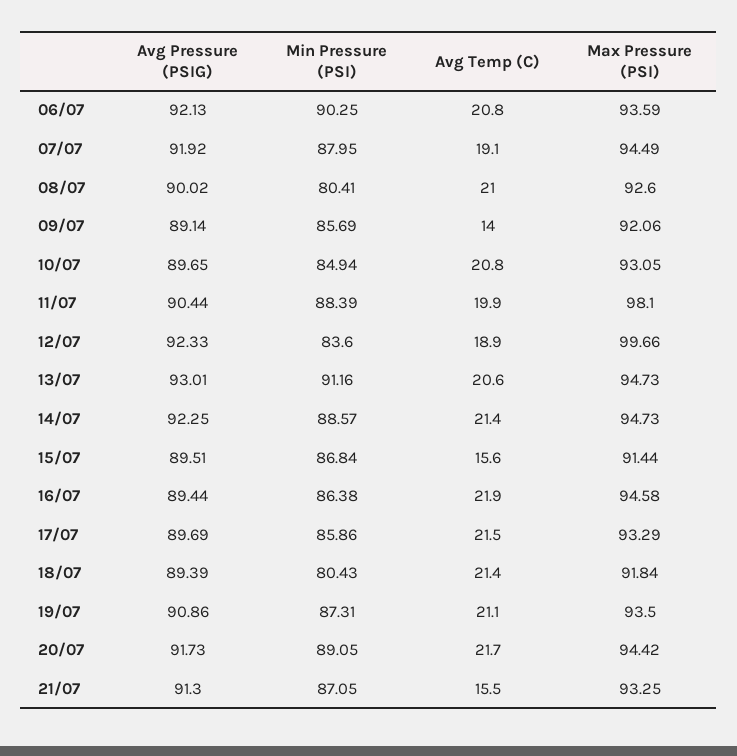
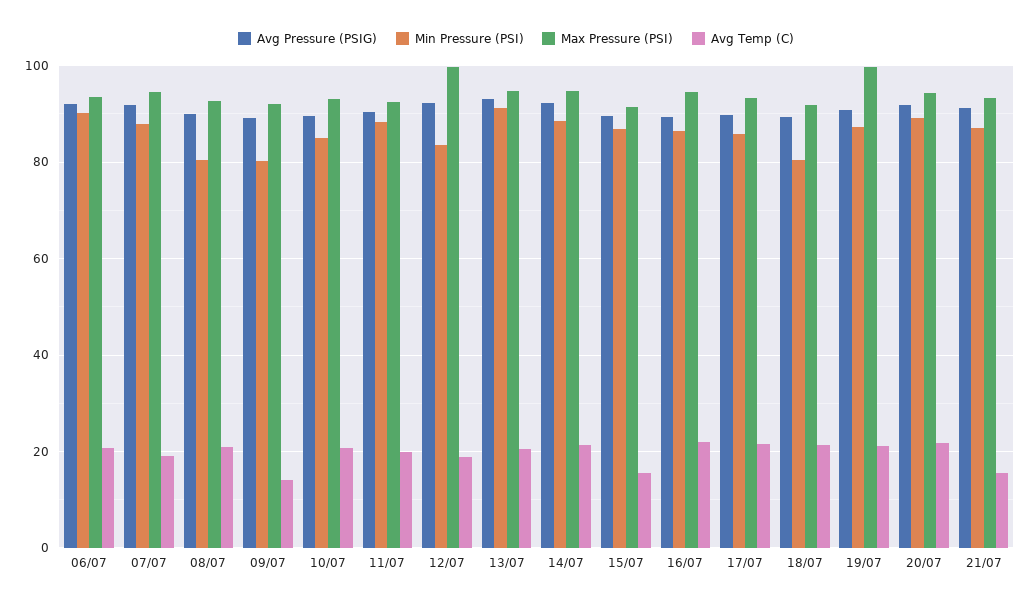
  {
    "Avg Pressure (PSIG)": {
      "06/07": 92.13,
      "07/07": 91.92,
      "08/07": 90.02,
      "09/07": 89.14,
      "10/07": 89.65,
      "11/07": 90.44,
      "12/07": 92.33,
      "13/07": 93.01,
      "14/07": 92.25,
      "15/07": 89.51,
      "16/07": 89.44,
      "17/07": 89.69,
      "18/07": 89.39,
      "19/07": 90.86,
      "20/07": 91.73,
      "21/07": 91.3
    },
    "Min Pressure (PSI)": {
      "06/07": 90.25,
      "07/07": 87.95,
      "08/07": 80.41,
-     "09/07": 85.69,
+     "09/07": 80,
      "10/07": 84.94,
      "11/07": 88.39,
      "12/07": 83.6,
      "13/07": 91.16,
      "14/07": 88.57,
      "15/07": 86.84,
      "16/07": 86.38,
      "17/07": 85.86,
      "18/07": 80.43,
      "19/07": 87.31,
      "20/07": 89.05,
      "21/07": 87.05
    },
    "Avg Temp (C)": {
      "06/07": 20.8,
      "07/07": 19.1,
      "08/07": 21,
      "09/07": 14,
      "10/07": 20.8,
      "11/07": 19.9,
      "12/07": 18.9,
      "13/07": 20.6,
      "14/07": 21.4,
      "15/07": 15.6,
      "16/07": 21.9,
      "17/07": 21.5,
      "18/07": 21.4,
      "19/07": 21.1,
      "20/07": 21.7,
      "21/07": 15.5
    },
    "Max Pressure (PSI)": {
      "06/07": 93.59,
      "07/07": 94.49,
      "08/07": 92.6,
      "09/07": 92.06,
      "10/07": 93.05,
-     "11/07": 98.1,
+     "11/07": 92,
      "12/07": 99.66,
      "13/07": 94.73,
      "14/07": 94.73,
      "15/07": 91.44,
      "16/07": 94.58,
      "17/07": 93.29,
      "18/07": 91.84,
-     "19/07": 93.5,
+     "19/07": 100,
      "20/07": 94.42,
      "21/07": 93.25
    }
  }

